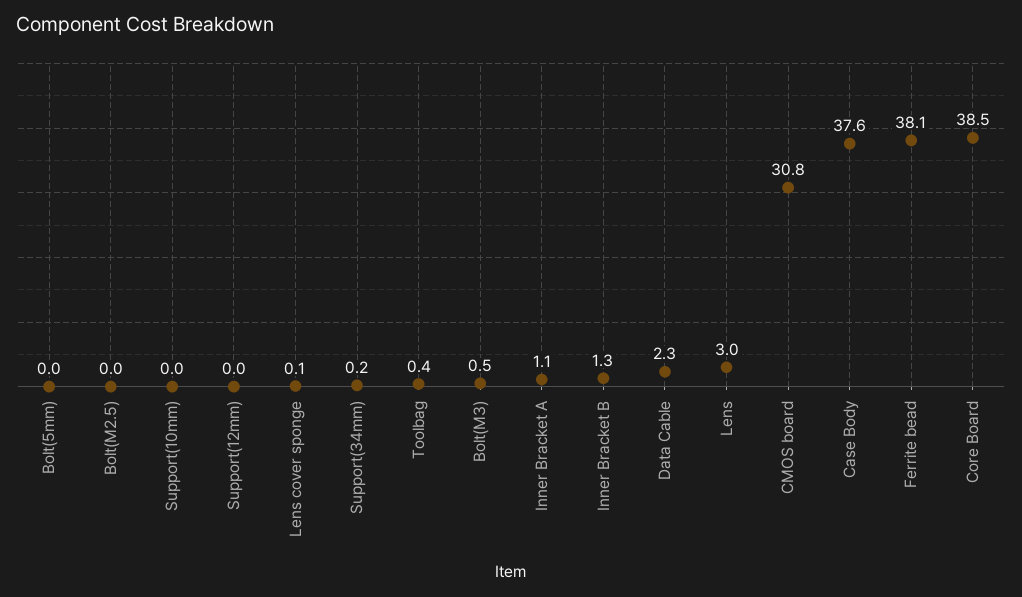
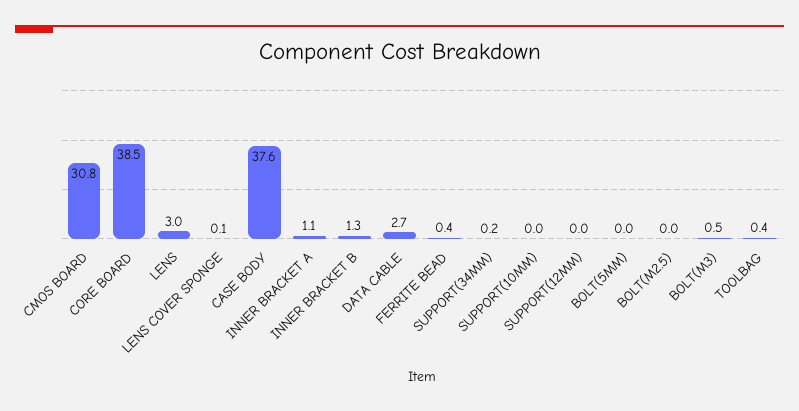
  {
    "Bolt(5mm)": 0,
    "Bolt(M2.5)": 0,
    "Support(10mm)": 0,
    "Support(12mm)": 0,
    "Lens cover sponge": 0.1,
    "Support(34mm)": 0.2,
    "Toolbag": 0.4,
    "Bolt(M3)": 0.5,
    "Inner Bracket A": 1.1,
    "Inner Bracket B": 1.3,
-   "Data Cable": 2.3,
+   "Data Cable": 2.7,
    "Lens": 3,
    "CMOS board": 30.8,
    "Case Body": 37.6,
-   "Ferrite bead": 38.1,
+   "Ferrite bead": 0.4,
    "Core Board": 38.5
  }

